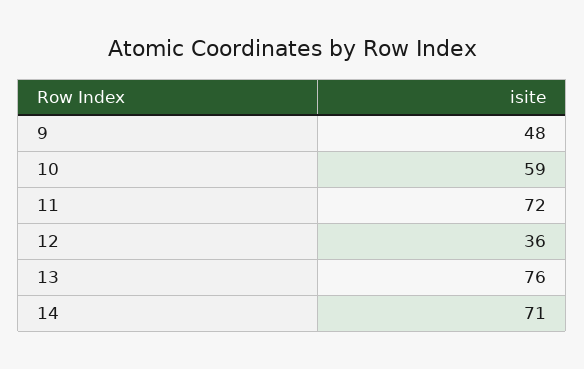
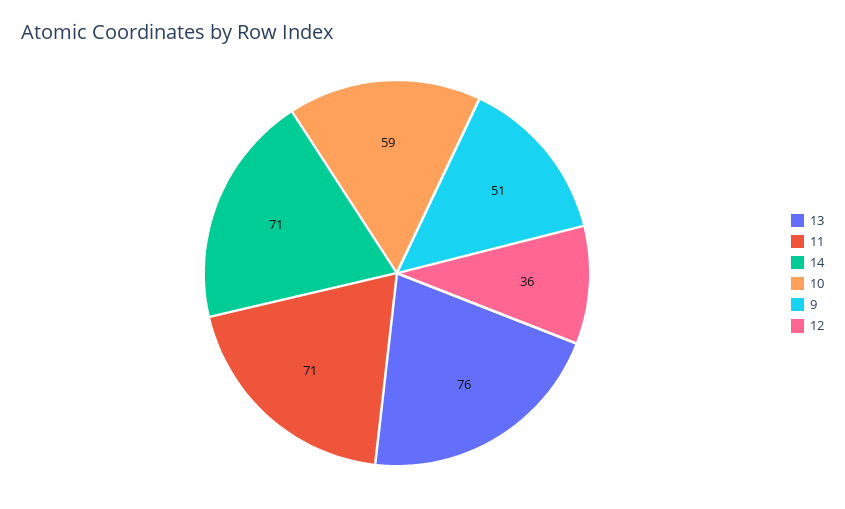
  {
-   "9": 48,
+   "9": 51,
    "10": 59,
-   "11": 72,
+   "11": 71,
    "12": 36,
    "13": 76,
    "14": 71
  }

